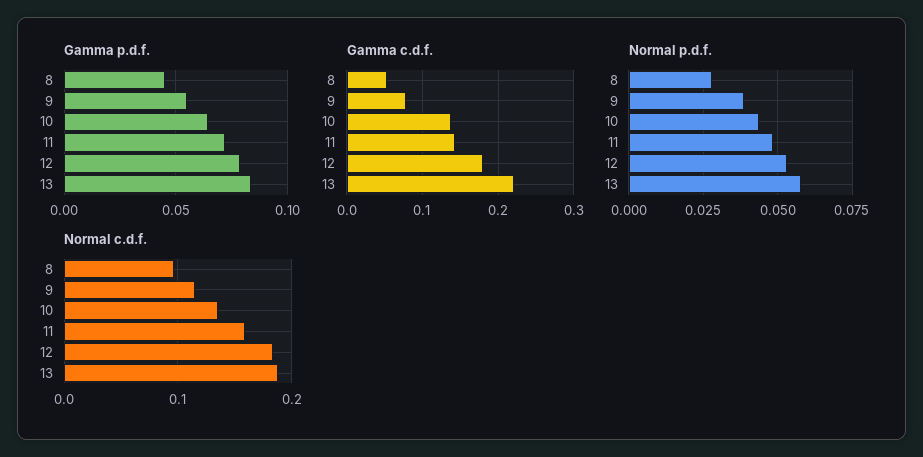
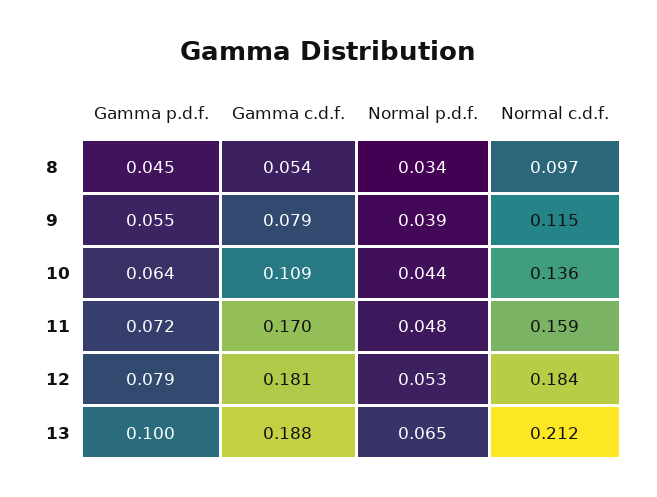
  {
    "Gamma p.d.f.": {
      "8": 0.045,
      "9": 0.055,
      "10": 0.064,
      "11": 0.072,
      "12": 0.079,
-     "13": 0.085
+     "13": 0.1
    },
    "Gamma c.d.f.": {
      "8": 0.054,
      "9": 0.079,
-     "10": 0.14,
+     "10": 0.109,
-     "11": 0.14,
+     "11": 0.17,
      "12": 0.181,
-     "13": 0.22
+     "13": 0.188
    },
    "Normal p.d.f.": {
-     "8": 0.0275,
+     "8": 0.034,
      "9": 0.039,
      "10": 0.044,
      "11": 0.048,
      "12": 0.053,
-     "13": 0.0575
+     "13": 0.065
    },
    "Normal c.d.f.": {
      "8": 0.097,
      "9": 0.115,
      "10": 0.136,
      "11": 0.159,
      "12": 0.184,
-     "13": 0.19
+     "13": 0.212
    }
  }

